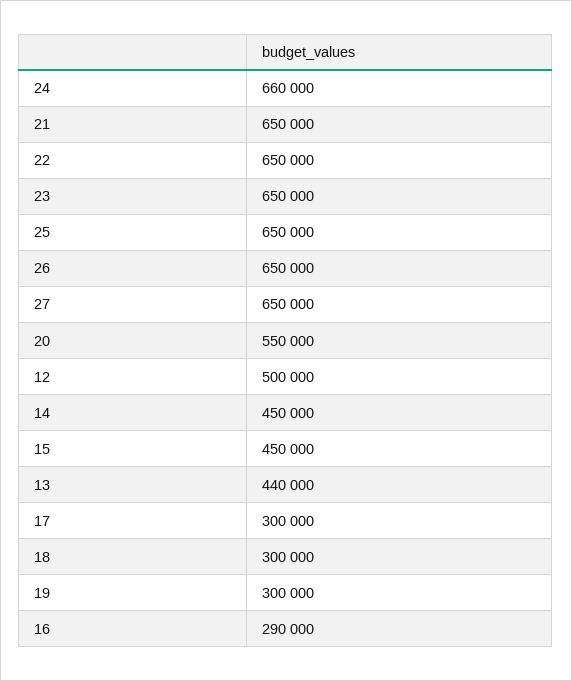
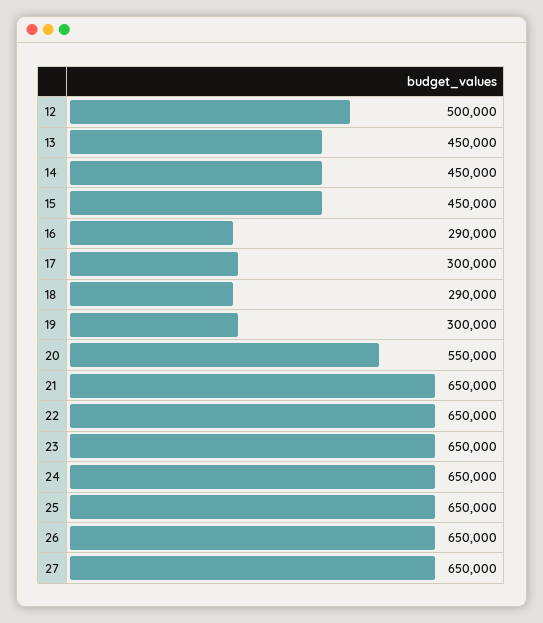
  {
-   "24": 660000,
+   "24": 650000,
    "21": 650000,
    "22": 650000,
    "23": 650000,
    "25": 650000,
    "26": 650000,
    "27": 650000,
    "20": 550000,
    "12": 500000,
    "14": 450000,
    "15": 450000,
-   "13": 440000,
+   "13": 450000,
    "17": 300000,
-   "18": 300000,
+   "18": 290000,
    "19": 300000,
    "16": 290000
  }

